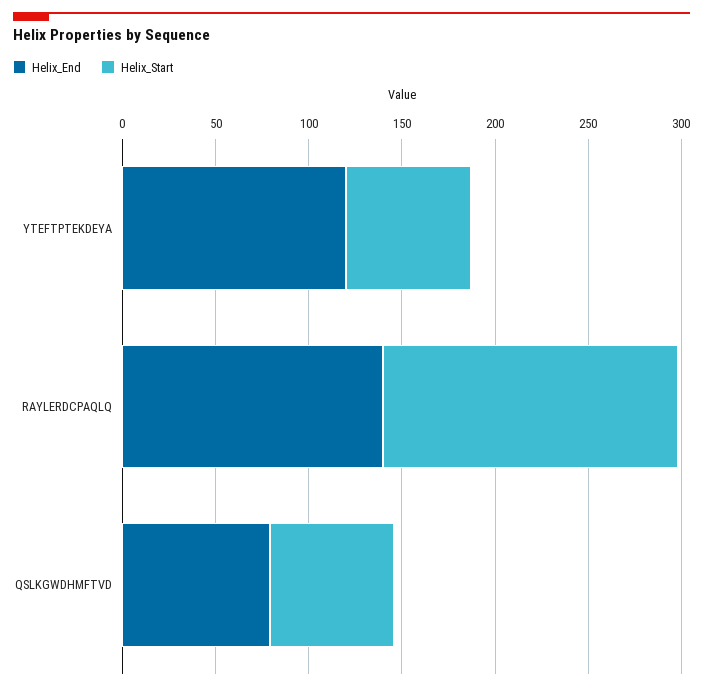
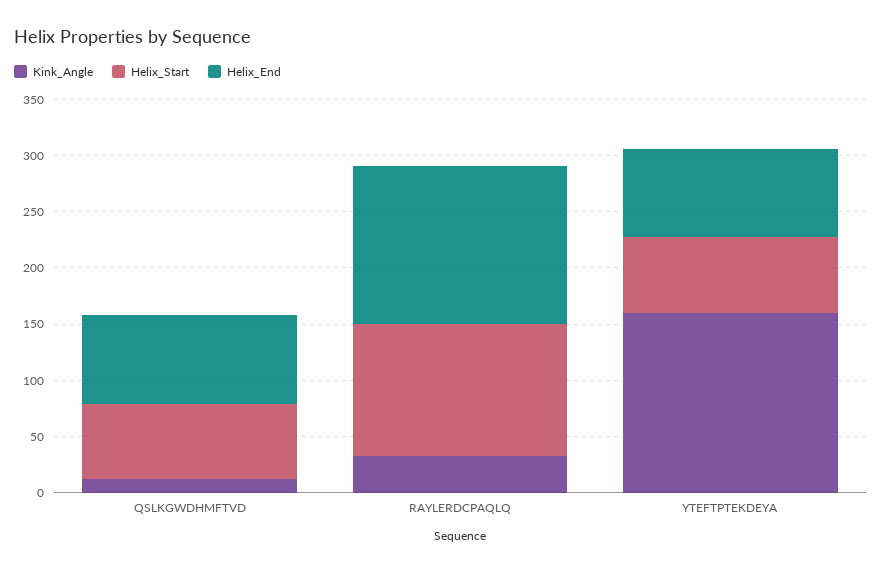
  {
    "Helix_End": {
-     "YTEFTPTEKDEYA": 120,
+     "YTEFTPTEKDEYA": 80,
      "RAYLERDCPAQLQ": 140,
      "QSLKGWDHMFTVD": 80
    },
    "Helix_Start": {
      "YTEFTPTEKDEYA": 70,
-     "RAYLERDCPAQLQ": 160,
+     "RAYLERDCPAQLQ": 120,
      "QSLKGWDHMFTVD": 70
-   }
+   },
+   "Kink_Angle": {
+     "QSLKGWDHMFTVD": 10,
+     "RAYLERDCPAQLQ": 30,
+     "YTEFTPTEKDEYA": 160
+   }
  }

